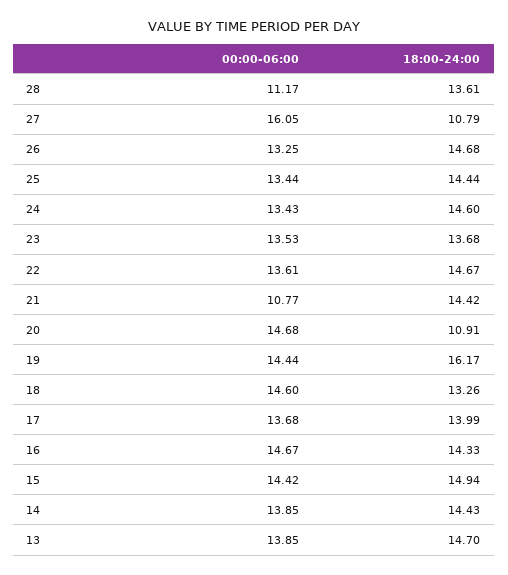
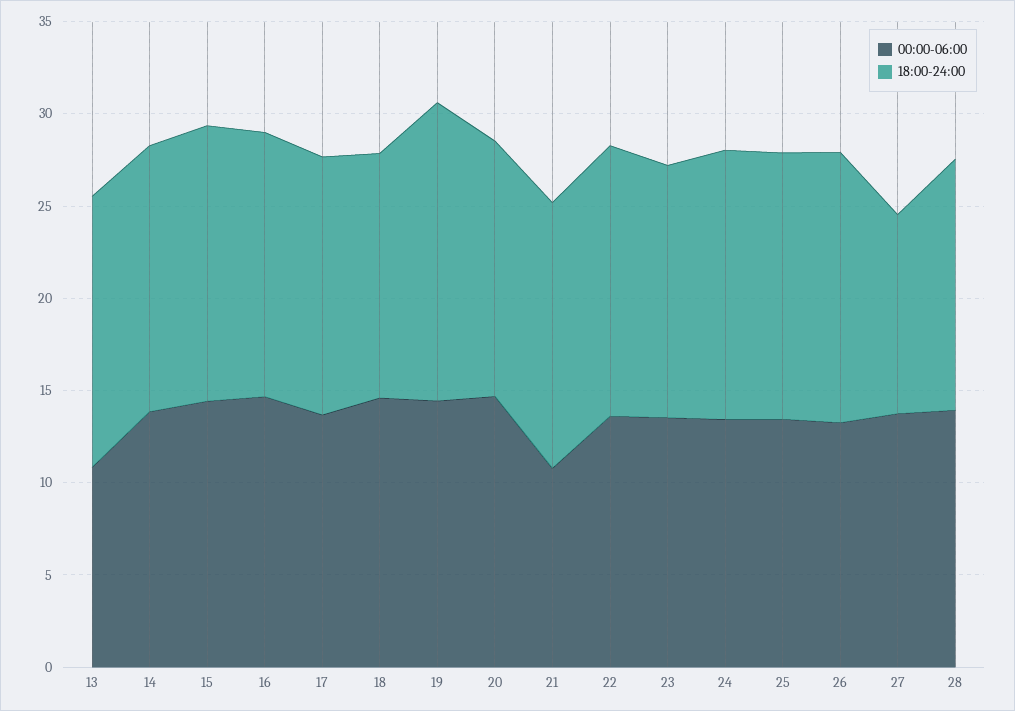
  {
    "00:00-06:00": {
-     "28": 11.17,
+     "28": 14,
-     "27": 16.05,
+     "27": 14,
      "26": 13.25,
      "25": 13.44,
      "24": 13.43,
      "23": 13.53,
      "22": 13.61,
      "21": 10.77,
      "20": 14.68,
      "19": 14.44,
      "18": 14.6,
      "17": 13.68,
      "16": 14.67,
      "15": 14.42,
      "14": 13.85,
-     "13": 13.85
+     "13": 11
    },
    "18:00-24:00": {
      "28": 13.61,
      "27": 10.79,
      "26": 14.68,
      "25": 14.44,
      "24": 14.6,
      "23": 13.68,
      "22": 14.67,
      "21": 14.42,
-     "20": 10.91,
+     "20": 14,
      "19": 16.17,
      "18": 13.26,
      "17": 13.99,
      "16": 14.33,
      "15": 14.94,
      "14": 14.43,
      "13": 14.7
    }
  }

